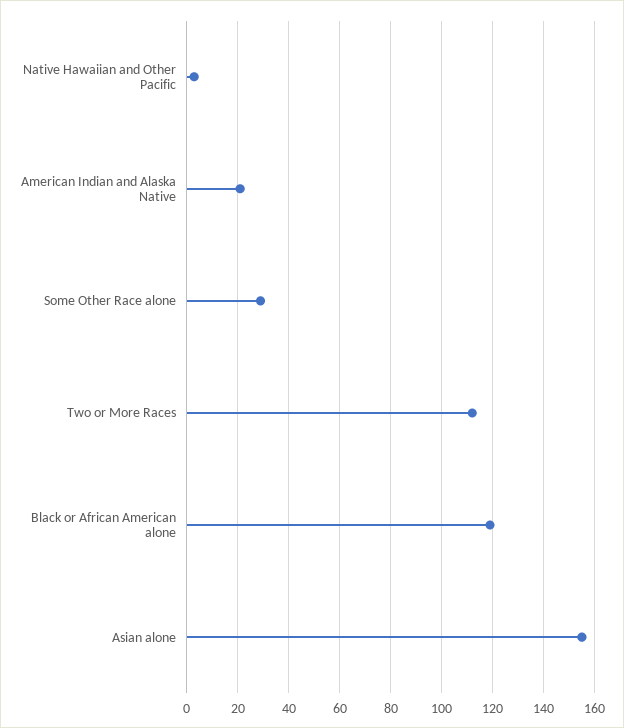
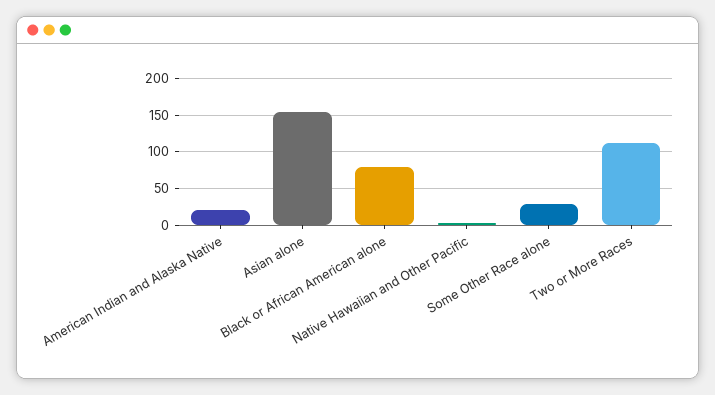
  {
    "Native Hawaiian and Other Pacific": 5,
    "American Indian and Alaska Native": 20,
    "Some Other Race alone": 30,
    "Two or More Races": 110,
-   "Black or African American alone": 120,
+   "Black or African American alone": 80,
    "Asian alone": 155
  }

